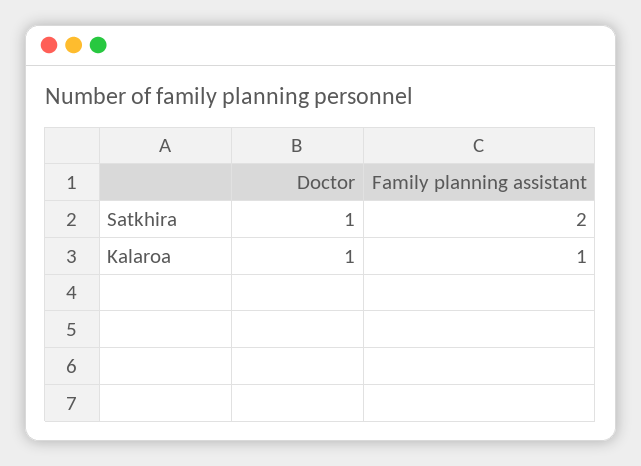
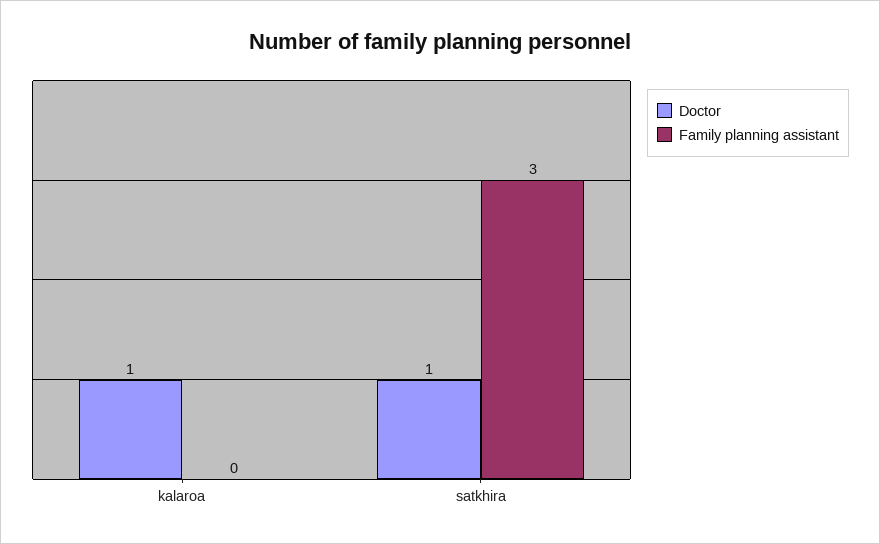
  {
    "Doctor": {
      "Satkhira": 1,
      "Kalaroa": 1
    },
    "Family planning assistant": {
-     "Satkhira": 2,
+     "Satkhira": 3,
-     "Kalaroa": 1
+     "Kalaroa": 0
    }
  }

